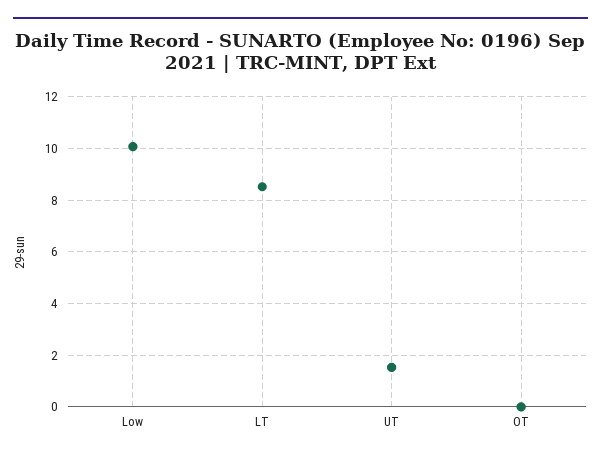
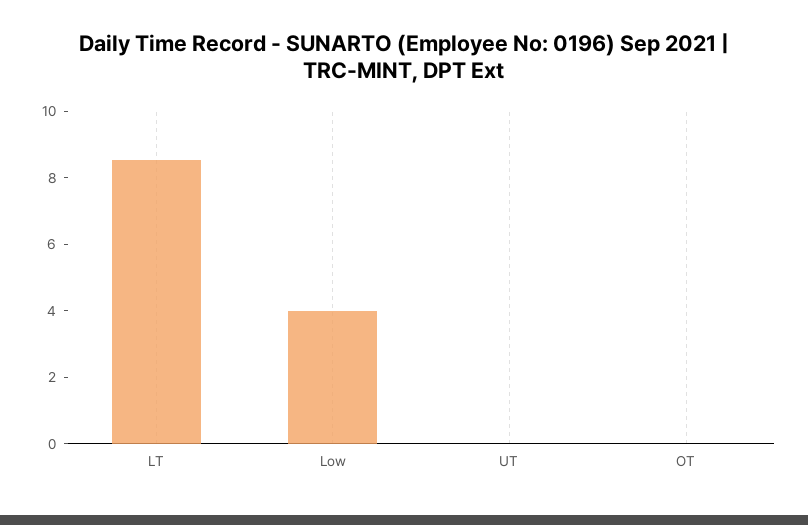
  {
-   "Low": 10,
+   "Low": 4,
    "LT": 8.5,
-   "UT": 1.5,
+   "UT": 0,
    "OT": 0
  }

